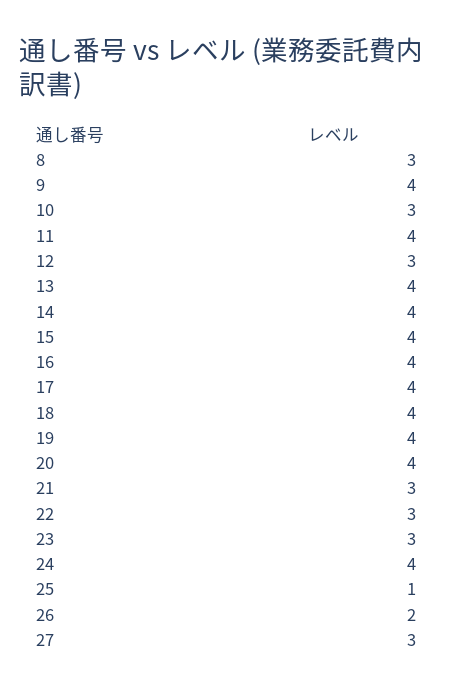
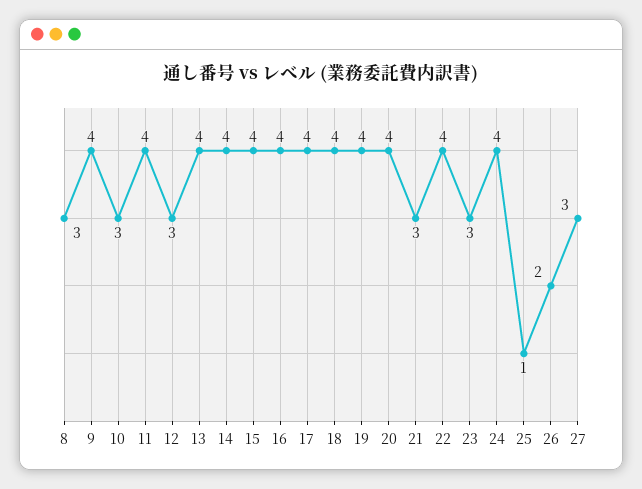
  {
    "8": 3,
    "9": 4,
    "10": 3,
    "11": 4,
    "12": 3,
    "13": 4,
    "14": 4,
    "15": 4,
    "16": 4,
    "17": 4,
    "18": 4,
    "19": 4,
    "20": 4,
    "21": 3,
-   "22": 3,
+   "22": 4,
    "23": 3,
    "24": 4,
    "25": 1,
    "26": 2,
    "27": 3
  }

